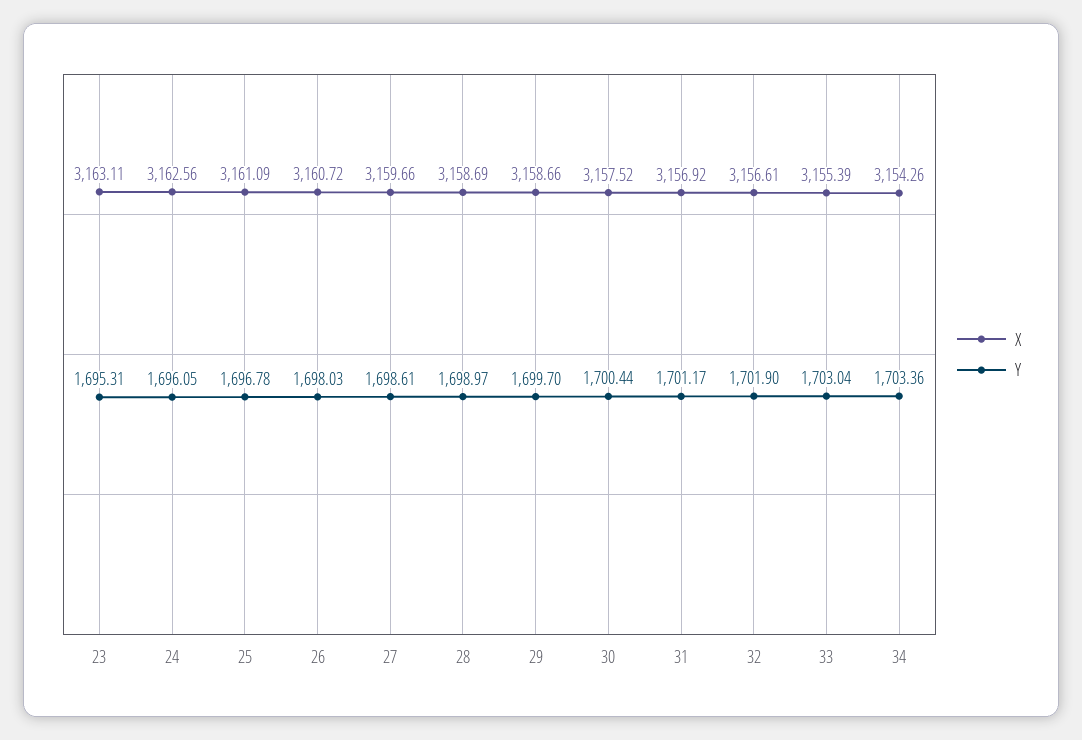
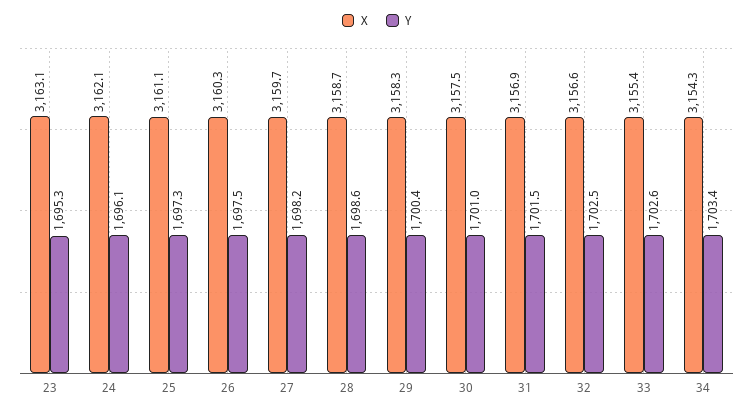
  {
    "X": {
      "23": 3163.11,
-     "24": 3162.56,
+     "24": 3162.1,
      "25": 3161.09,
-     "26": 3160.72,
+     "26": 3160.3,
      "27": 3159.66,
      "28": 3158.69,
-     "29": 3158.66,
+     "29": 3158.3,
      "30": 3157.52,
      "31": 3156.92,
      "32": 3156.61,
      "33": 3155.39,
      "34": 3154.26
    },
    "Y": {
      "23": 1695.31,
      "24": 1696.05,
-     "25": 1696.78,
+     "25": 1697.3,
-     "26": 1698.03,
+     "26": 1697.5,
-     "27": 1698.61,
+     "27": 1698.2,
-     "28": 1698.97,
+     "28": 1698.6,
-     "29": 1699.7,
+     "29": 1700.4,
-     "30": 1700.44,
+     "30": 1701,
-     "31": 1701.17,
+     "31": 1701.5,
-     "32": 1701.9,
+     "32": 1702.5,
-     "33": 1703.04,
+     "33": 1702.6,
      "34": 1703.36
    }
  }

